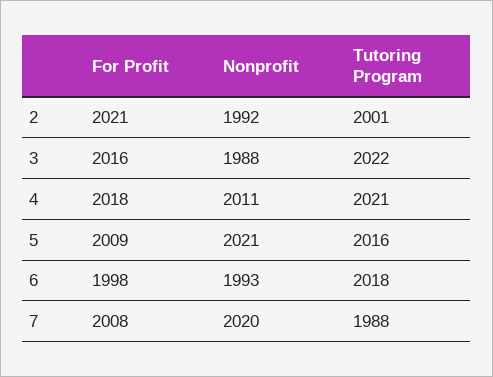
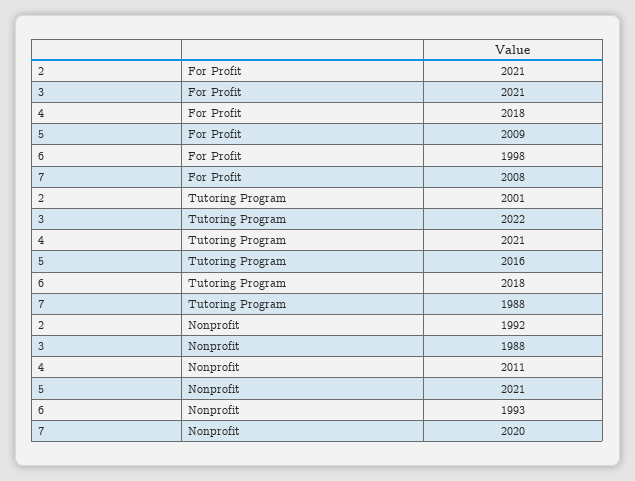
  {
    "For Profit": {
      "2": 2021,
-     "3": 2016,
+     "3": 2021,
      "4": 2018,
      "5": 2009,
      "6": 1998,
      "7": 2008
    },
    "Nonprofit": {
      "2": 1992,
      "3": 1988,
      "4": 2011,
      "5": 2021,
      "6": 1993,
      "7": 2020
    },
    "Tutoring Program": {
      "2": 2001,
      "3": 2022,
      "4": 2021,
      "5": 2016,
      "6": 2018,
      "7": 1988
    }
  }

